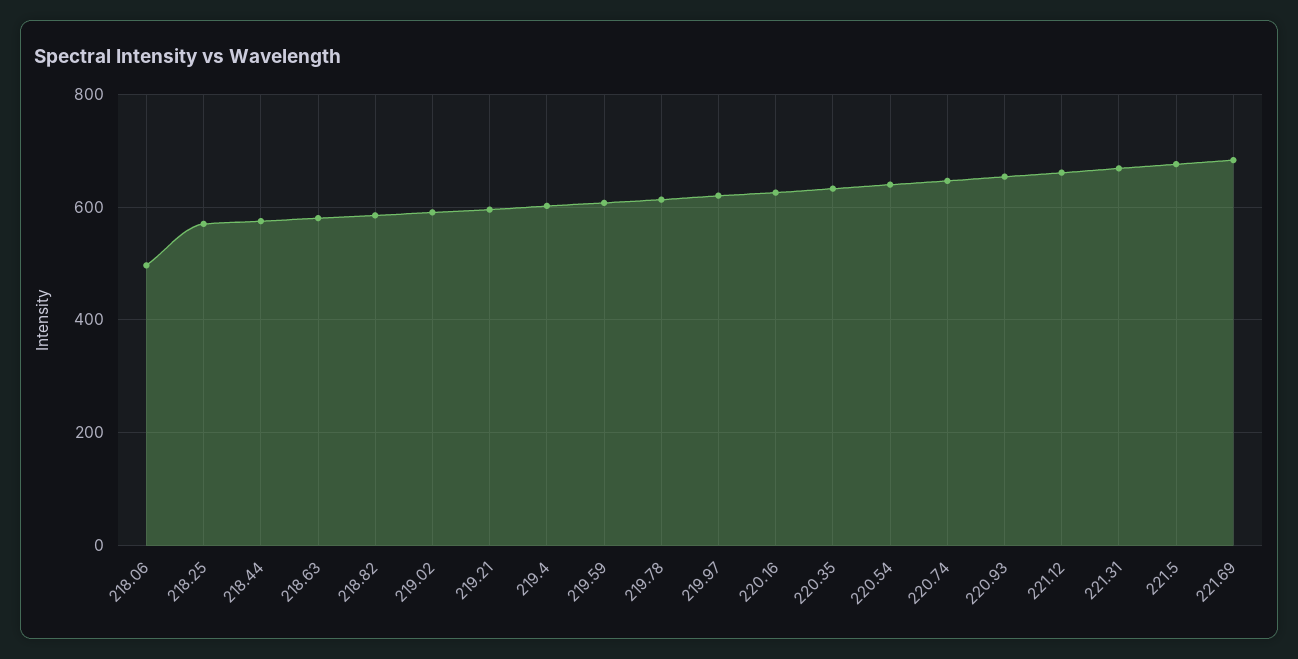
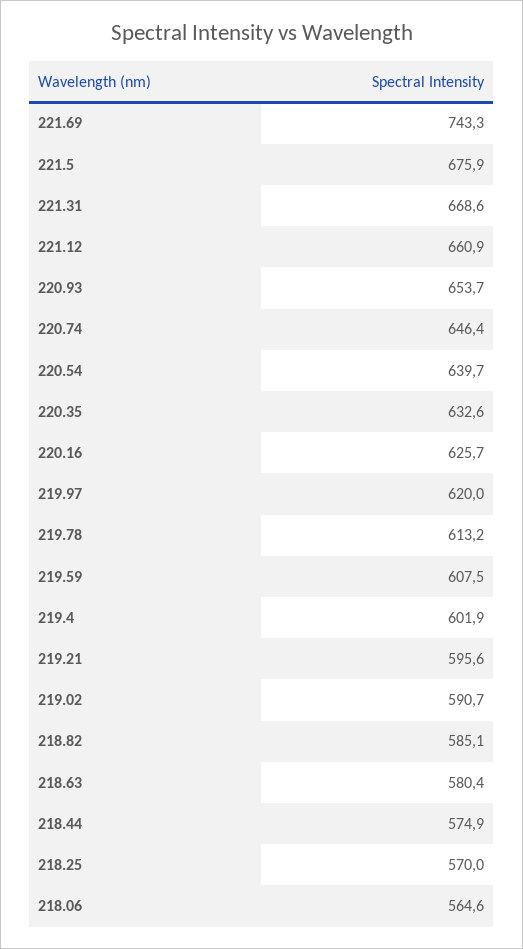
  {
-   "218.06": 500,
+   "218.06": 564.6,
    "218.25": 570,
    "218.44": 574.9,
    "218.63": 580.4,
    "218.82": 585.1,
    "219.02": 590.7,
    "219.21": 595.6,
    "219.4": 601.9,
    "219.59": 607.5,
    "219.78": 613.2,
    "219.97": 620,
    "220.16": 625.7,
    "220.35": 632.6,
    "220.54": 639.7,
    "220.74": 646.4,
    "220.93": 653.7,
    "221.12": 660.9,
    "221.31": 668.6,
    "221.5": 675.9,
-   "221.69": 680
+   "221.69": 743.3
  }

